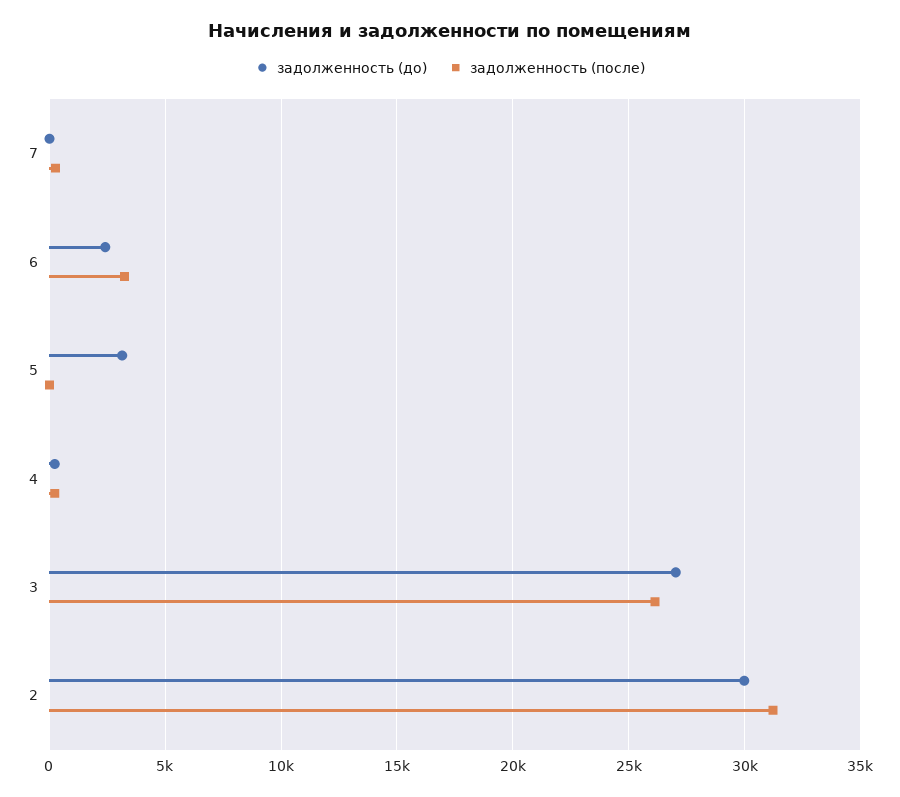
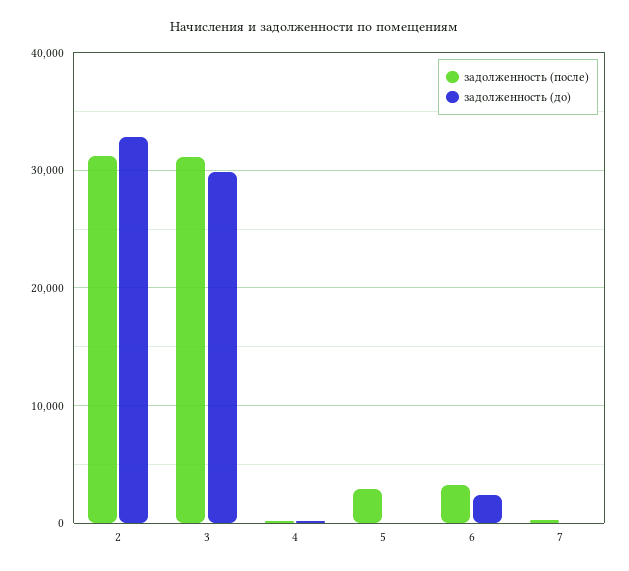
  {
    "задолженность (до)": {
      "7": 0,
      "6": 2500,
-     "5": 3000,
+     "5": 0,
      "4": 0,
-     "3": 27000,
+     "3": 30000,
-     "2": 30000
+     "2": 33000
    },
    "задолженность (после)": {
      "7": 500,
      "6": 3000,
-     "5": 0,
+     "5": 3000,
      "4": 0,
-     "3": 26000,
+     "3": 31000,
      "2": 31000
    }
  }

